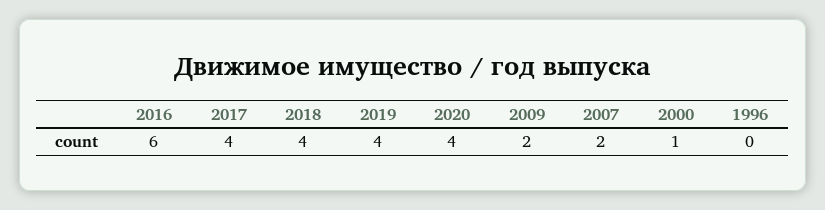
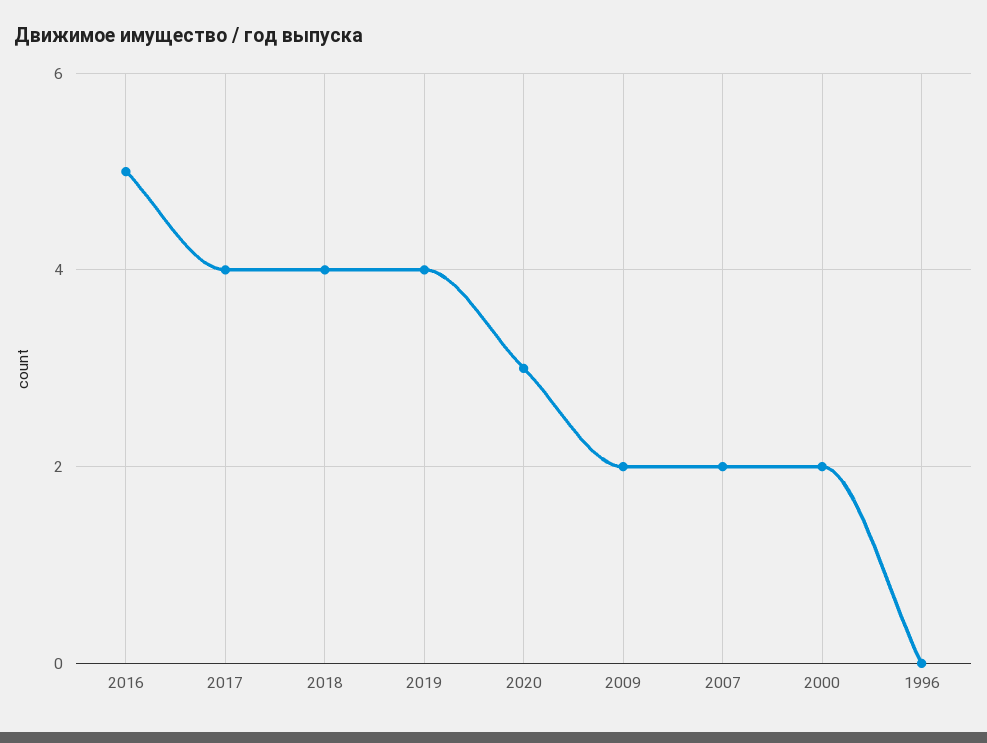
  {
-   "2016": 6,
+   "2016": 5,
    "2017": 4,
    "2018": 4,
    "2019": 4,
-   "2020": 4,
+   "2020": 3,
    "2009": 2,
    "2007": 2,
-   "2000": 1,
+   "2000": 2,
    "1996": 0
  }

